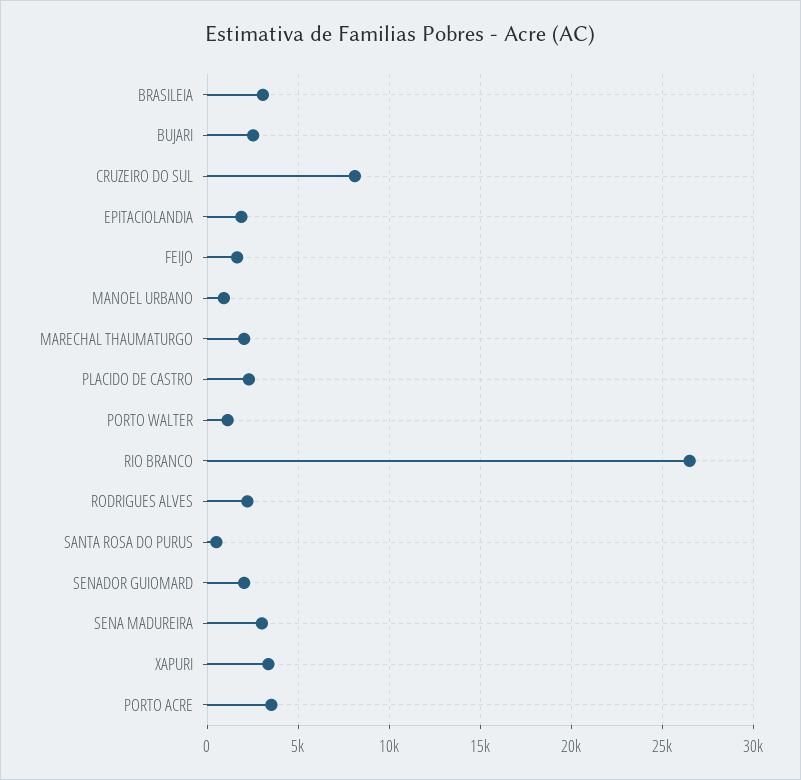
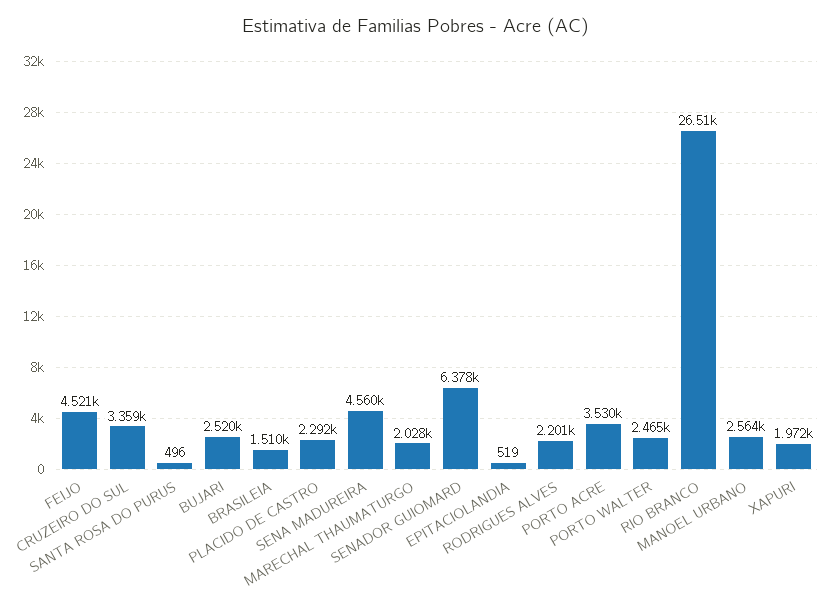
  {
-   "BRASILEIA": 3000,
+   "BRASILEIA": 1510,
    "BUJARI": 2520,
-   "CRUZEIRO DO SUL": 8000,
+   "CRUZEIRO DO SUL": 3359,
-   "EPITACIOLANDIA": 2000,
+   "EPITACIOLANDIA": 519,
-   "FEIJO": 1500,
+   "FEIJO": 4521,
-   "MANOEL URBANO": 1000,
+   "MANOEL URBANO": 2564,
    "MARECHAL THAUMATURGO": 2028,
    "PLACIDO DE CASTRO": 2292,
-   "PORTO WALTER": 1000,
+   "PORTO WALTER": 2465,
    "RIO BRANCO": 26510,
    "RODRIGUES ALVES": 2201,
    "SANTA ROSA DO PURUS": 496,
-   "SENADOR GUIOMARD": 2000,
+   "SENADOR GUIOMARD": 6378,
-   "SENA MADUREIRA": 3000,
+   "SENA MADUREIRA": 4560,
-   "XAPURI": 3500,
+   "XAPURI": 1972,
    "PORTO ACRE": 3530
  }

